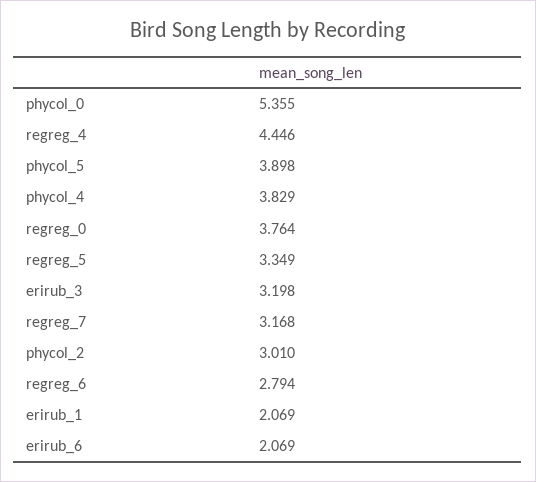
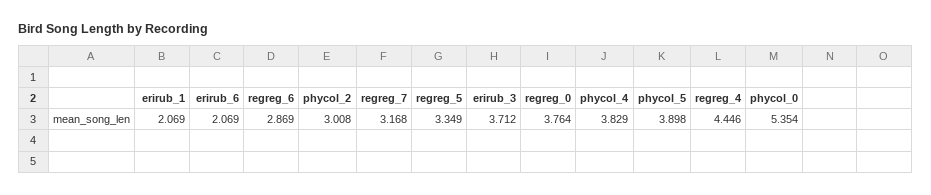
  {
-   "phycol_0": 5.355,
+   "phycol_0": 5.354,
    "regreg_4": 4.446,
    "phycol_5": 3.898,
    "phycol_4": 3.829,
    "regreg_0": 3.764,
    "regreg_5": 3.349,
-   "erirub_3": 3.198,
+   "erirub_3": 3.712,
    "regreg_7": 3.168,
-   "phycol_2": 3.01,
+   "phycol_2": 3.008,
-   "regreg_6": 2.794,
+   "regreg_6": 2.869,
    "erirub_1": 2.069,
    "erirub_6": 2.069
  }

